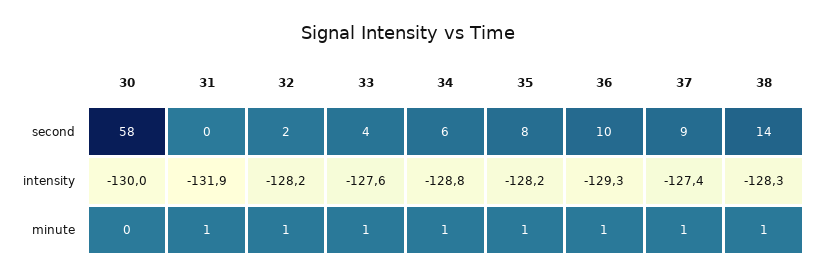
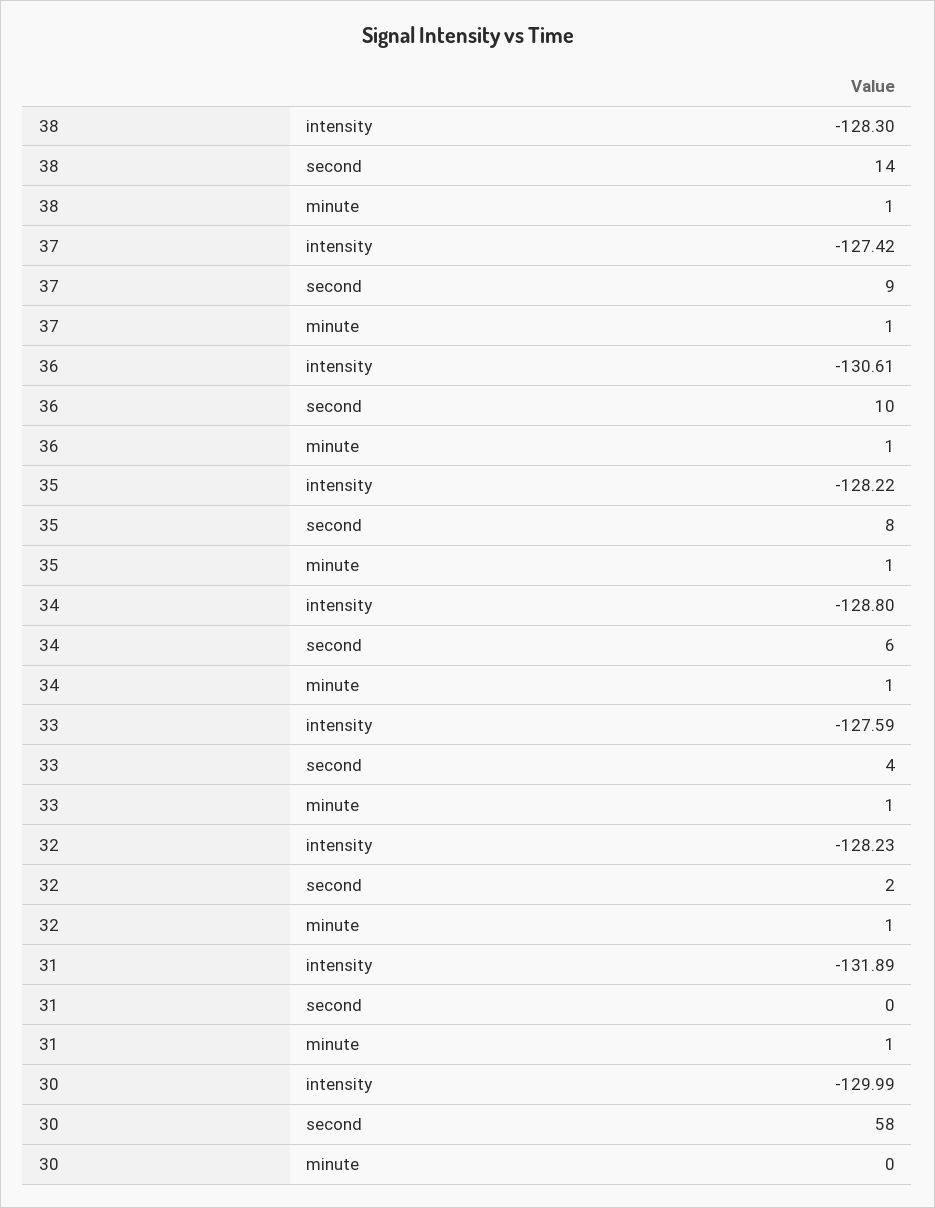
  {
    "30": {
      "second": 58,
      "intensity": -129.99,
      "minute": 0
    },
    "31": {
      "second": 0,
      "intensity": -131.89,
      "minute": 1
    },
    "32": {
      "second": 2,
      "intensity": -128.23,
      "minute": 1
    },
    "33": {
      "second": 4,
      "intensity": -127.59,
      "minute": 1
    },
    "34": {
      "second": 6,
      "intensity": -128.8,
      "minute": 1
    },
    "35": {
      "second": 8,
      "intensity": -128.22,
      "minute": 1
    },
    "36": {
      "second": 10,
-     "intensity": -129.3,
+     "intensity": -130.61,
      "minute": 1
    },
    "37": {
      "second": 9,
      "intensity": -127.42,
      "minute": 1
    },
    "38": {
      "second": 14,
      "intensity": -128.3,
      "minute": 1
    }
  }

